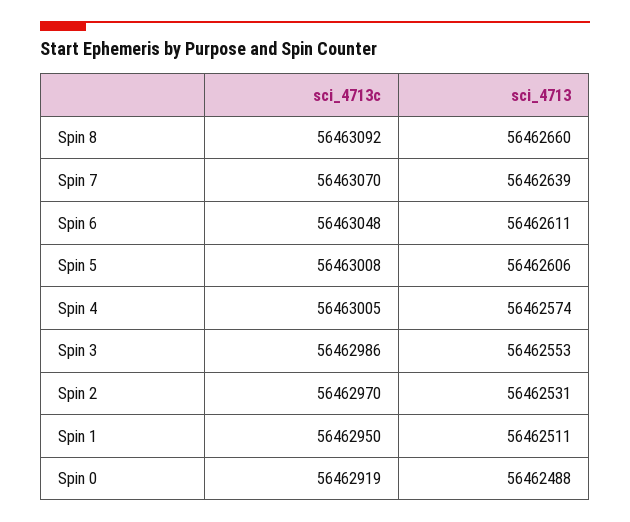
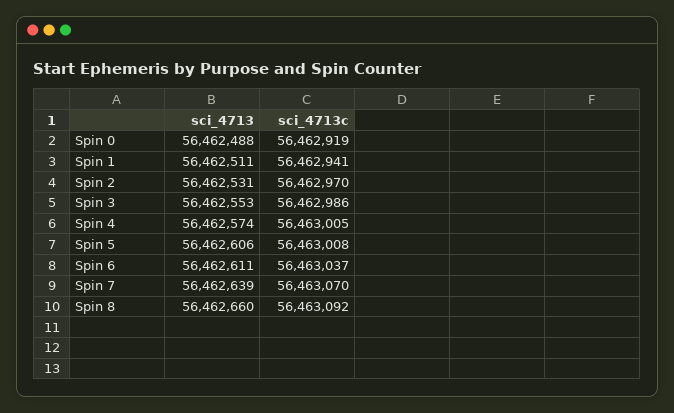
  {
    "sci_4713c": {
      "Spin 8": 56463092,
      "Spin 7": 56463070,
-     "Spin 6": 56463048,
+     "Spin 6": 56463037,
      "Spin 5": 56463008,
      "Spin 4": 56463005,
      "Spin 3": 56462986,
      "Spin 2": 56462970,
-     "Spin 1": 56462950,
+     "Spin 1": 56462941,
      "Spin 0": 56462919
    },
    "sci_4713": {
      "Spin 8": 56462660,
      "Spin 7": 56462639,
      "Spin 6": 56462611,
      "Spin 5": 56462606,
      "Spin 4": 56462574,
      "Spin 3": 56462553,
      "Spin 2": 56462531,
      "Spin 1": 56462511,
      "Spin 0": 56462488
    }
  }

